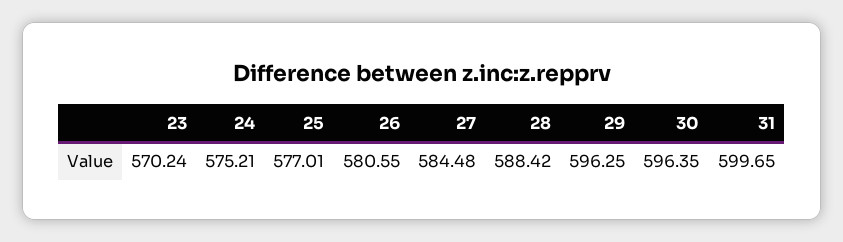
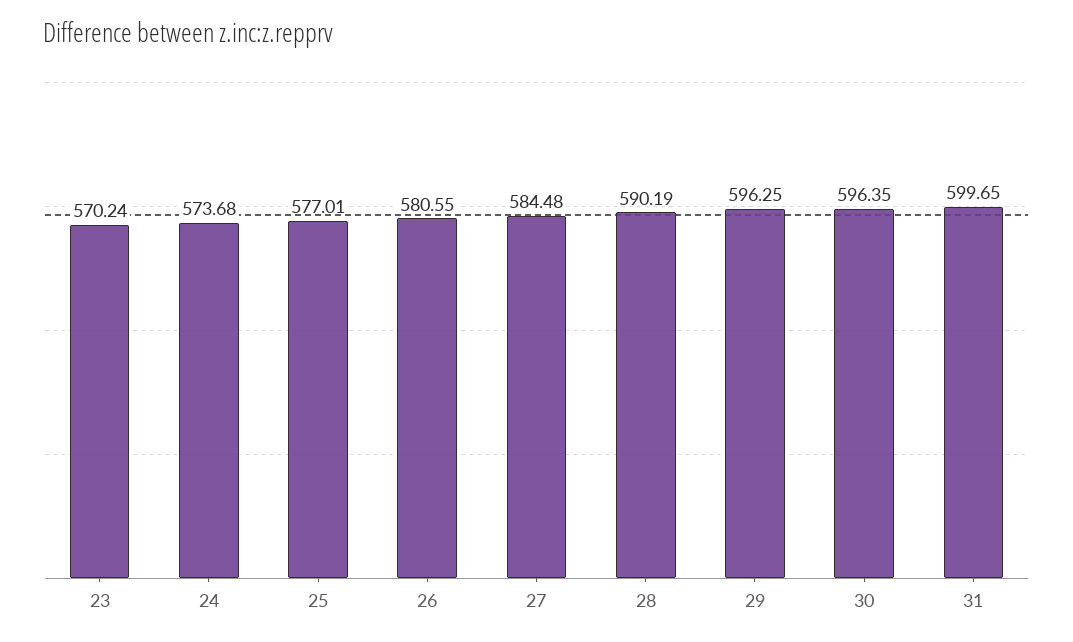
  {
    "23": 570.24,
-   "24": 575.21,
+   "24": 573.68,
    "25": 577.01,
    "26": 580.55,
    "27": 584.48,
-   "28": 588.42,
+   "28": 590.19,
    "29": 596.25,
    "30": 596.35,
    "31": 599.65
  }

